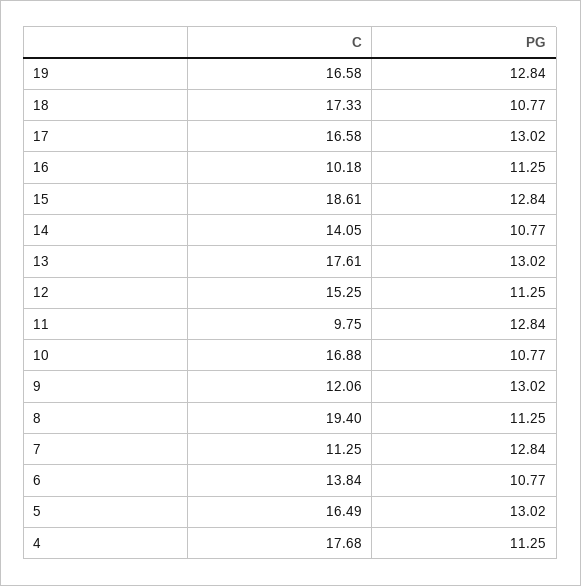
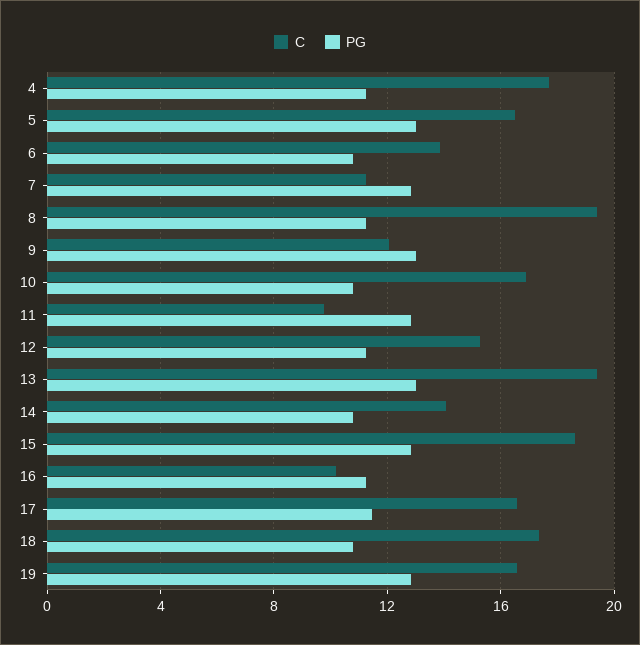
  {
    "C": {
      "19": 16.58,
      "18": 17.33,
      "17": 16.58,
      "16": 10.18,
      "15": 18.61,
      "14": 14.05,
-     "13": 17.61,
+     "13": 19.5,
      "12": 15.25,
      "11": 9.75,
      "10": 16.88,
      "9": 12.06,
      "8": 19.4,
      "7": 11.25,
      "6": 13.84,
      "5": 16.49,
      "4": 17.68
    },
    "PG": {
      "19": 12.84,
      "18": 10.77,
-     "17": 13.02,
+     "17": 11.5,
      "16": 11.25,
      "15": 12.84,
      "14": 10.77,
      "13": 13.02,
      "12": 11.25,
      "11": 12.84,
      "10": 10.77,
      "9": 13.02,
      "8": 11.25,
      "7": 12.84,
      "6": 10.77,
      "5": 13.02,
      "4": 11.25
    }
  }

